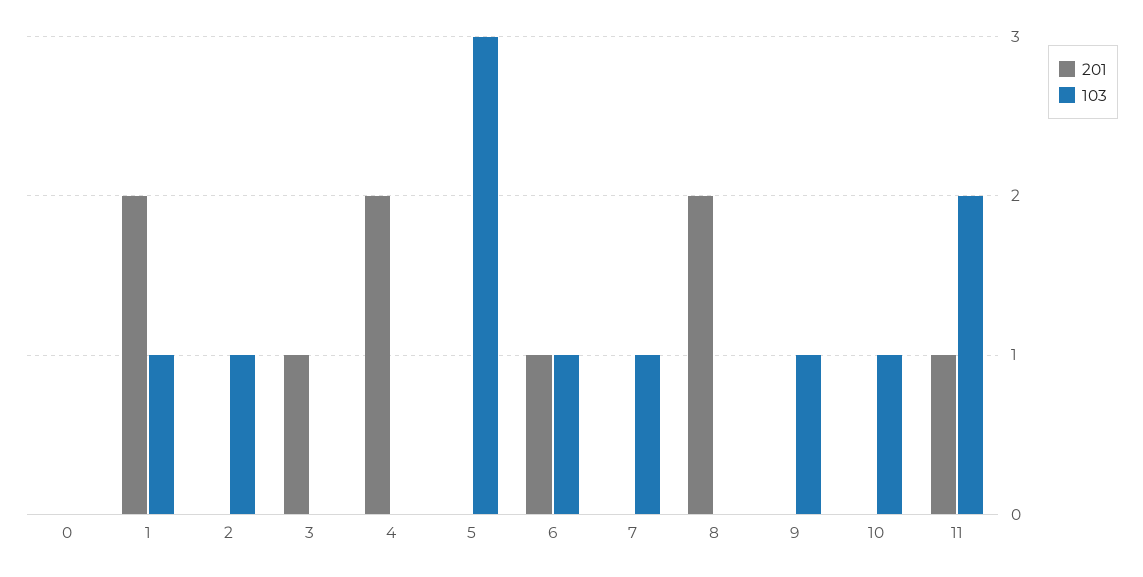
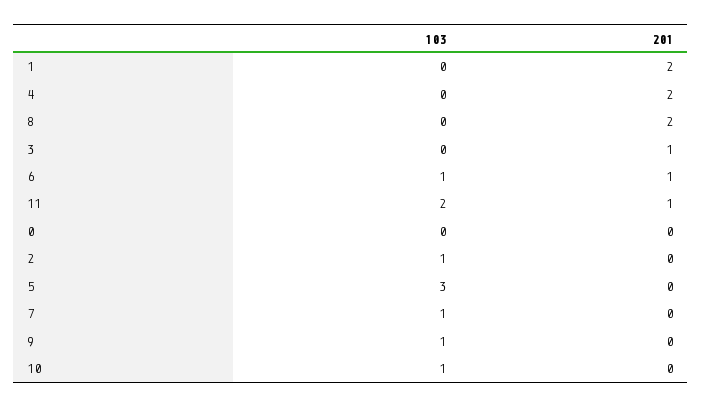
  {
    "201": {
      "0": 0,
      "1": 2,
      "2": 0,
      "3": 1,
      "4": 2,
      "5": 0,
      "6": 1,
      "7": 0,
      "8": 2,
      "9": 0,
      "10": 0,
      "11": 1
    },
    "103": {
      "0": 0,
-     "1": 1,
+     "1": 0,
      "2": 1,
      "3": 0,
      "4": 0,
      "5": 3,
      "6": 1,
      "7": 1,
      "8": 0,
      "9": 1,
      "10": 1,
      "11": 2
    }
  }

